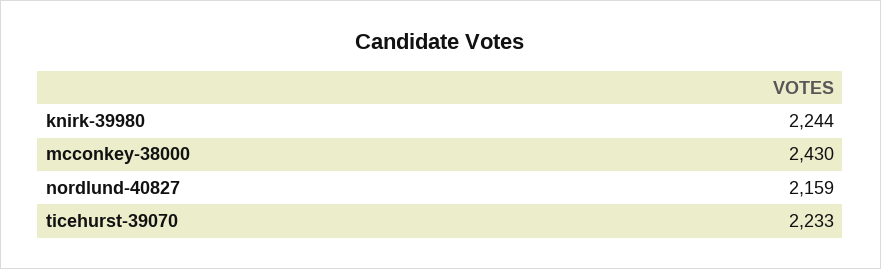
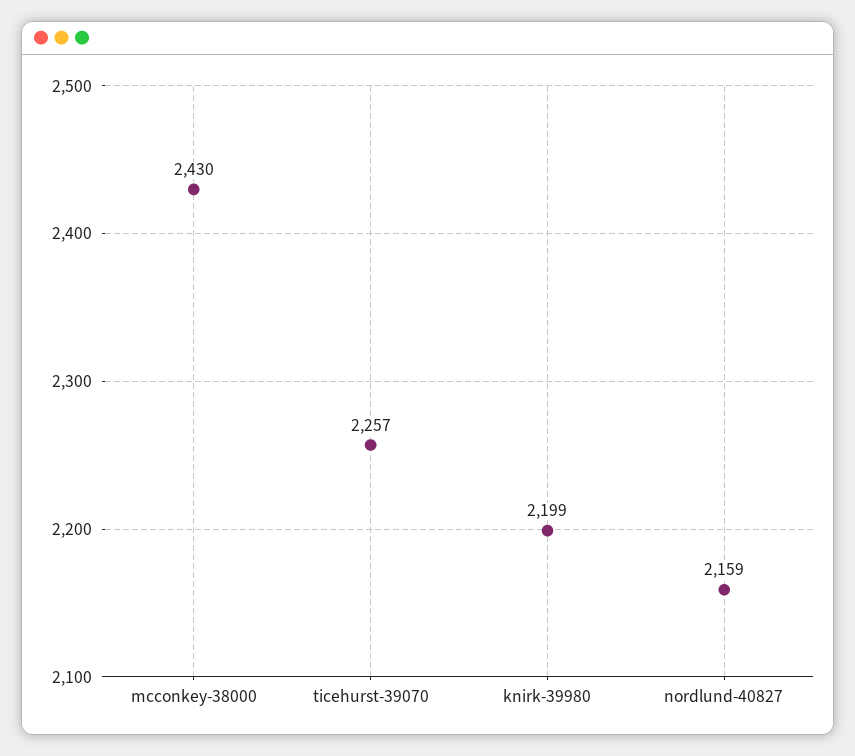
  {
-   "knirk-39980": 2244,
+   "knirk-39980": 2199,
    "mcconkey-38000": 2430,
    "nordlund-40827": 2159,
-   "ticehurst-39070": 2233
+   "ticehurst-39070": 2257
  }

